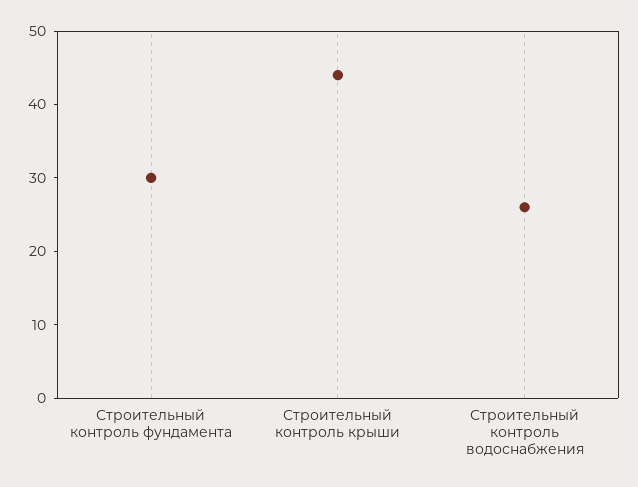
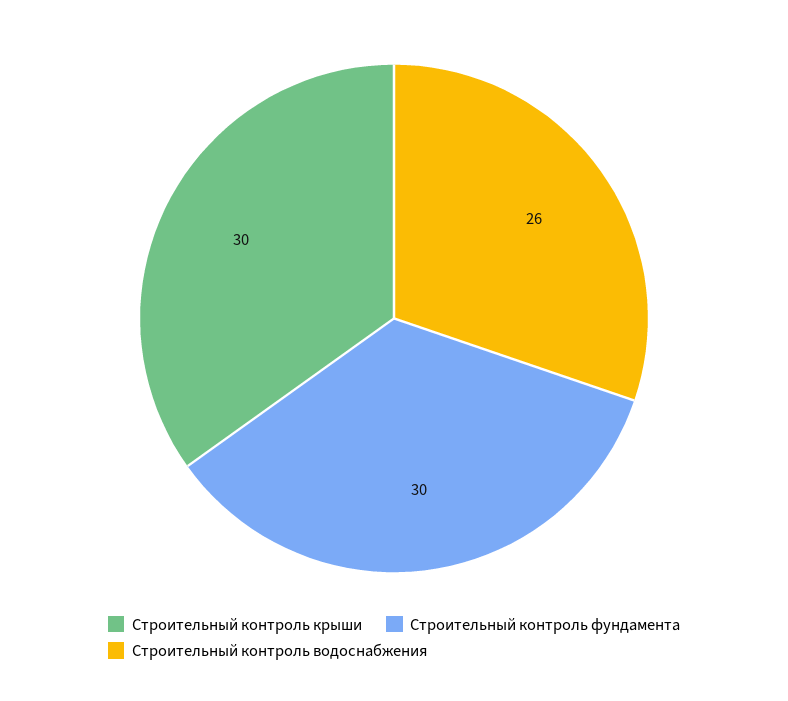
  {
    "Строительный контроль фундамента": 30,
-   "Строительный контроль крыши": 45,
+   "Строительный контроль крыши": 30,
    "Строительный контроль водоснабжения": 26
  }

